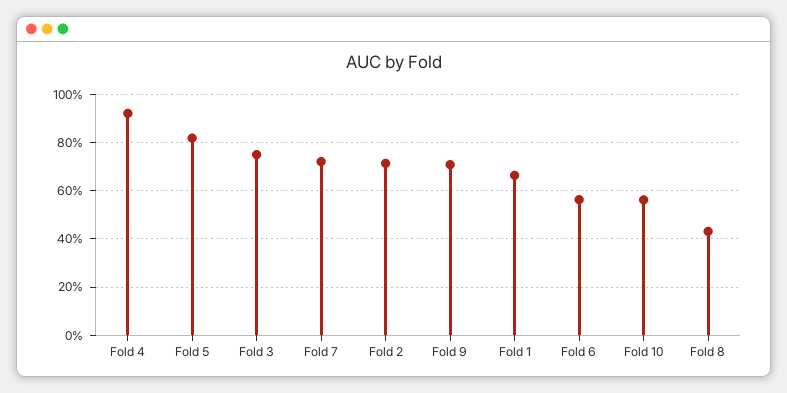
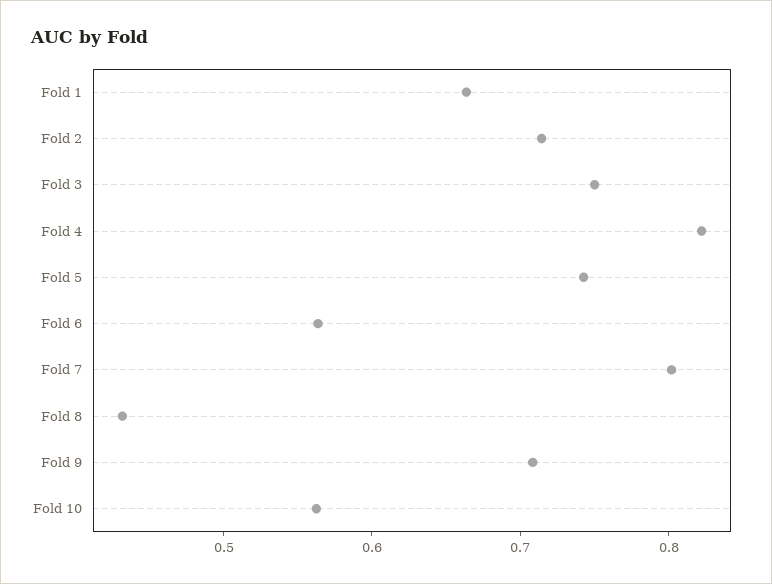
  {
-   "Fold 4": 0.925,
+   "Fold 4": 0.82,
-   "Fold 5": 0.825,
+   "Fold 5": 0.74,
    "Fold 3": 0.76,
-   "Fold 7": 0.725,
+   "Fold 7": 0.8,
    "Fold 2": 0.72,
    "Fold 9": 0.7,
    "Fold 1": 0.66,
    "Fold 6": 0.56,
    "Fold 10": 0.56,
    "Fold 8": 0.44
  }

